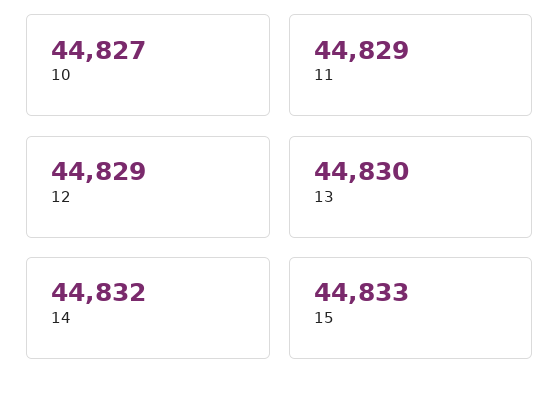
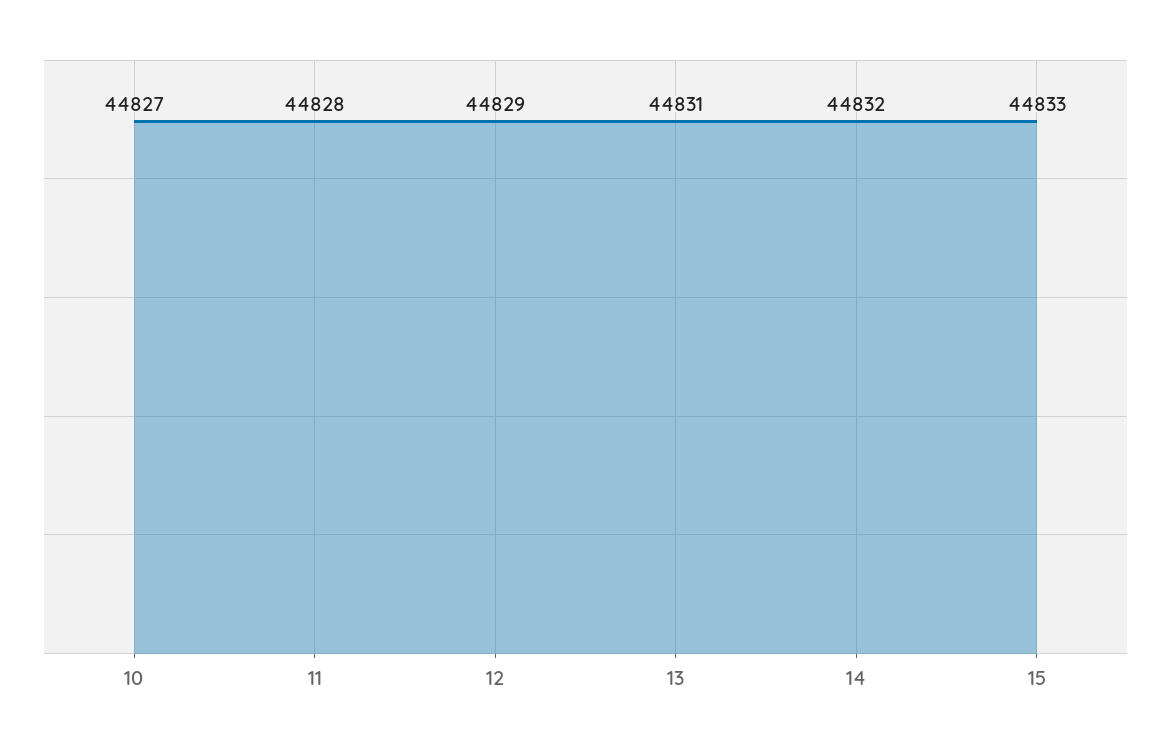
  {
    "10": 44827,
-   "11": 44829,
+   "11": 44828,
    "12": 44829,
-   "13": 44830,
+   "13": 44831,
    "14": 44832,
    "15": 44833
  }

